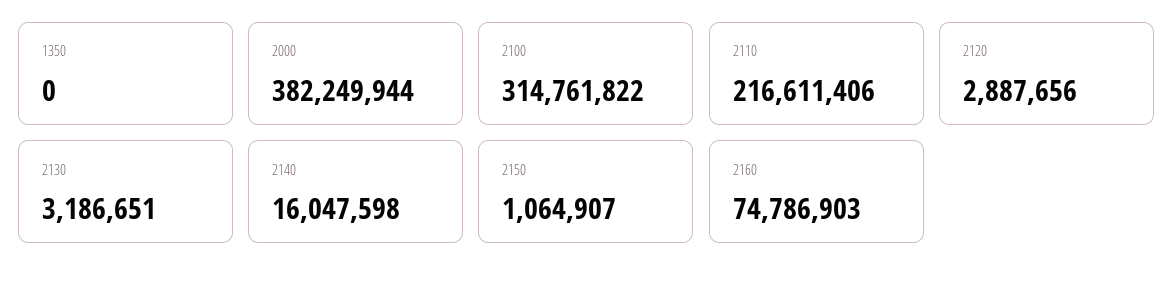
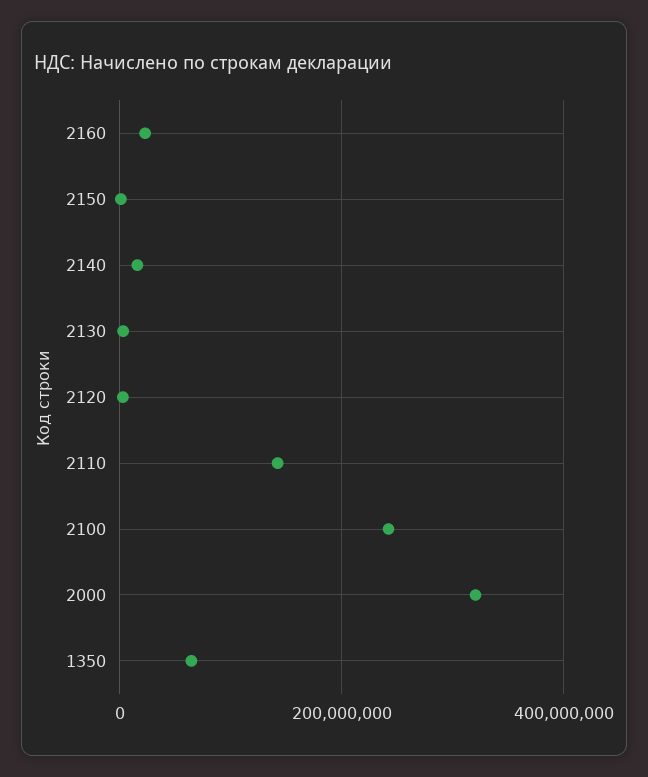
  {
-   "1350": 0,
+   "1350": 60000000,
-   "2000": 382249944,
+   "2000": 320000000,
-   "2100": 314761822,
+   "2100": 240000000,
-   "2110": 216611406,
+   "2110": 140000000,
    "2120": 2887656,
    "2130": 3186651,
    "2140": 16047598,
    "2150": 1064907,
-   "2160": 74786903
+   "2160": 20000000
  }

